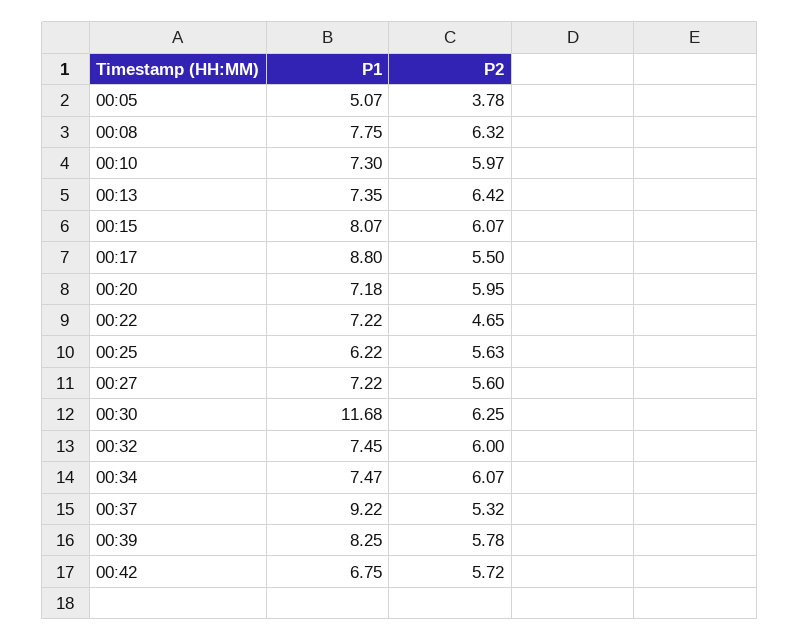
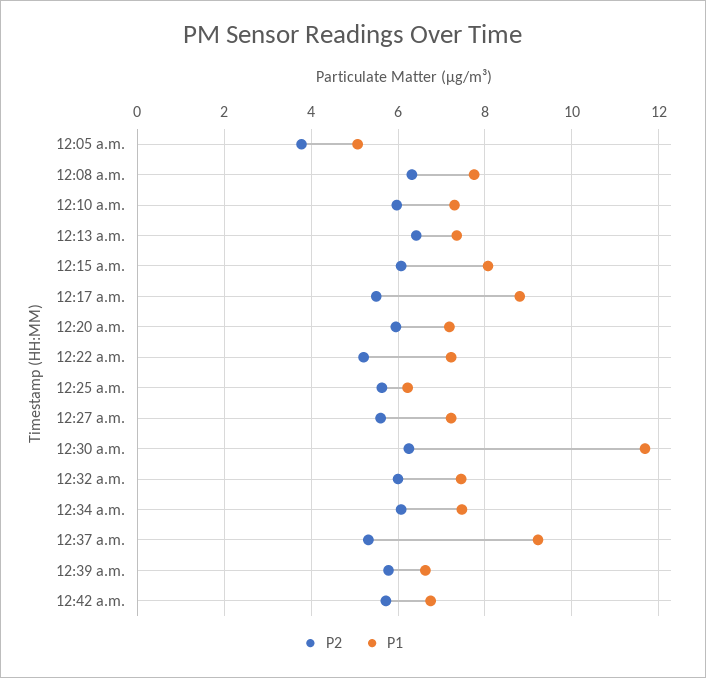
  {
    "P1": {
      "00:05": 5.07,
      "00:08": 7.75,
      "00:10": 7.3,
      "00:13": 7.35,
      "00:15": 8.07,
      "00:17": 8.8,
      "00:20": 7.18,
      "00:22": 7.22,
      "00:25": 6.22,
      "00:27": 7.22,
      "00:30": 11.68,
      "00:32": 7.45,
      "00:34": 7.47,
      "00:37": 9.22,
-     "00:39": 8.25,
+     "00:39": 6.6,
      "00:42": 6.75
    },
    "P2": {
      "00:05": 3.78,
      "00:08": 6.32,
      "00:10": 5.97,
      "00:13": 6.42,
      "00:15": 6.07,
      "00:17": 5.5,
      "00:20": 5.95,
-     "00:22": 4.65,
+     "00:22": 5.2,
      "00:25": 5.63,
      "00:27": 5.6,
      "00:30": 6.25,
      "00:32": 6,
      "00:34": 6.07,
      "00:37": 5.32,
      "00:39": 5.78,
      "00:42": 5.72
    }
  }

